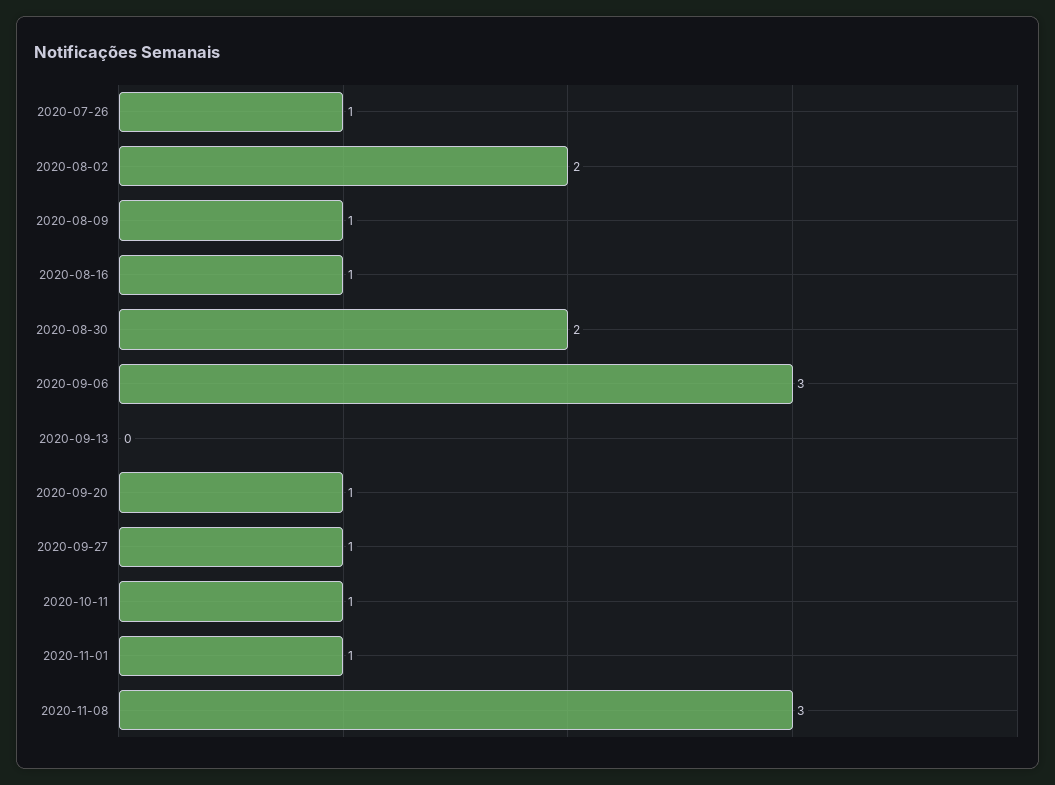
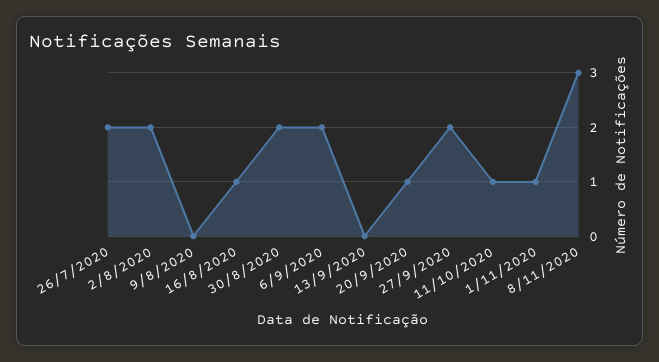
  {
-   "2020-07-26": 1,
+   "2020-07-26": 2,
    "2020-08-02": 2,
-   "2020-08-09": 1,
+   "2020-08-09": 0,
    "2020-08-16": 1,
    "2020-08-30": 2,
-   "2020-09-06": 3,
+   "2020-09-06": 2,
    "2020-09-13": 0,
    "2020-09-20": 1,
-   "2020-09-27": 1,
+   "2020-09-27": 2,
    "2020-10-11": 1,
    "2020-11-01": 1,
    "2020-11-08": 3
  }

